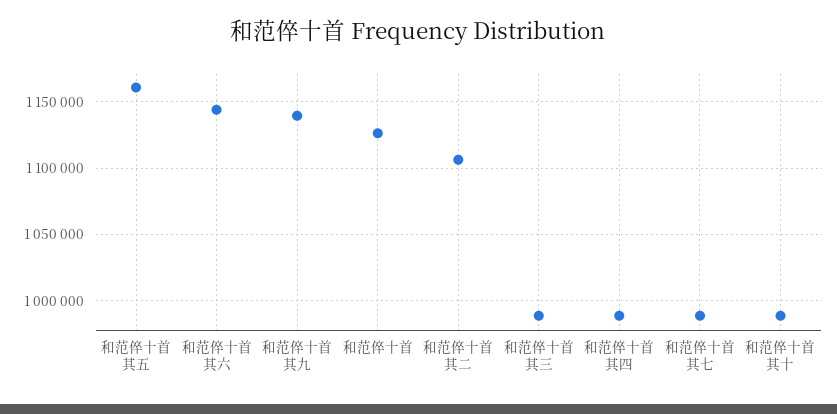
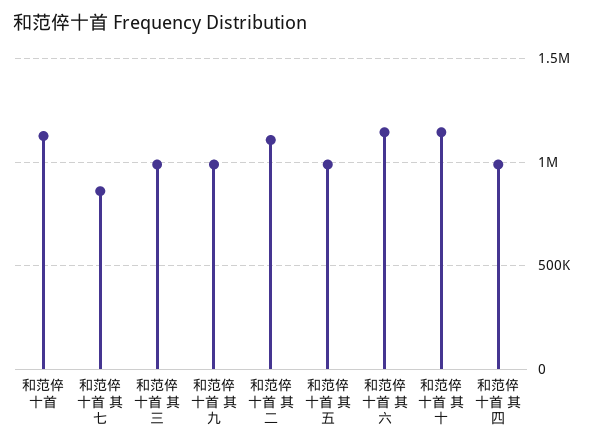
  {
-   "和范倅十首 其五": 1160000,
+   "和范倅十首 其五": 1000000,
    "和范倅十首 其六": 1145000,
-   "和范倅十首 其九": 1140000,
+   "和范倅十首 其九": 1000000,
    "和范倅十首": 1125000,
    "和范倅十首 其二": 1105000,
    "和范倅十首 其三": 990000,
    "和范倅十首 其四": 990000,
-   "和范倅十首 其七": 990000,
+   "和范倅十首 其七": 850000,
-   "和范倅十首 其十": 990000
+   "和范倅十首 其十": 1150000
  }

